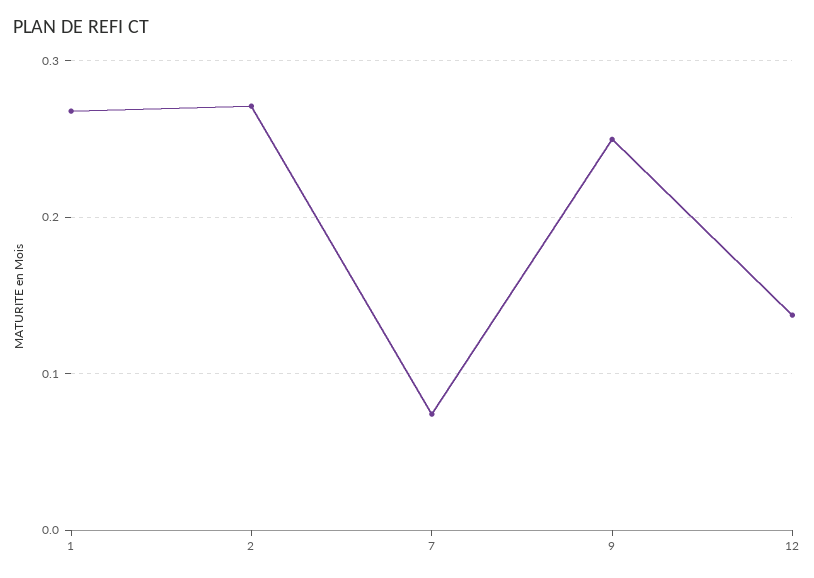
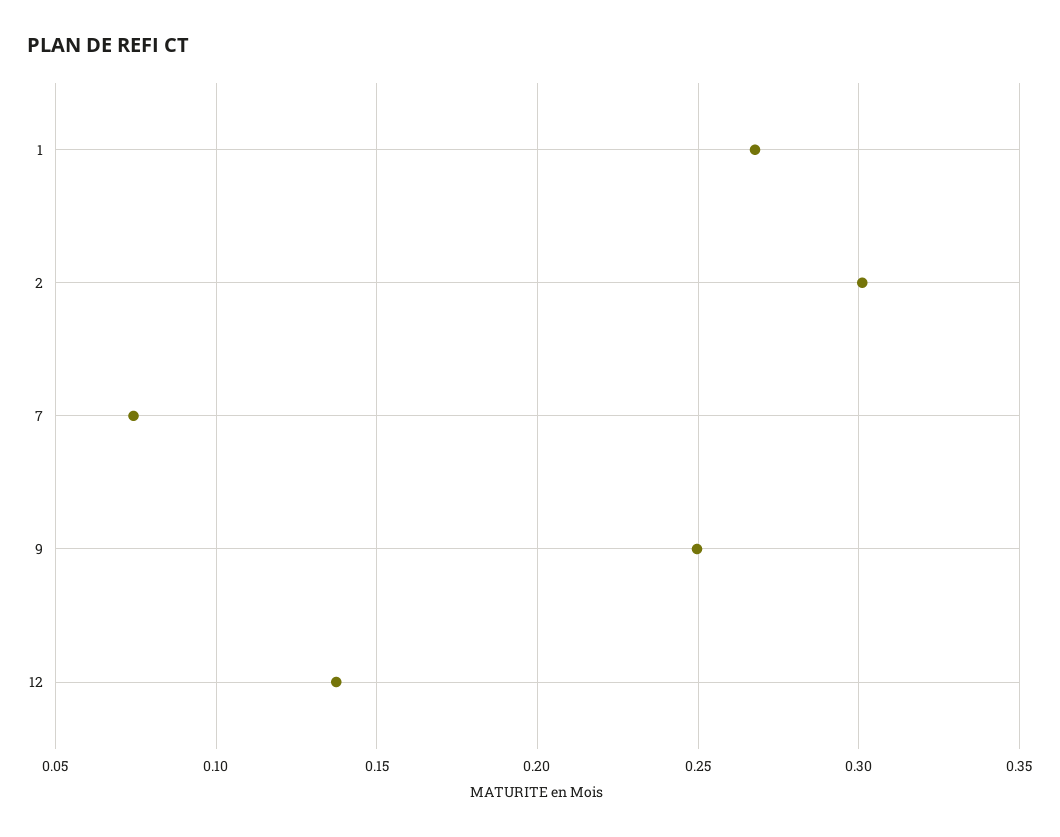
  {
    "1": 0.27,
-   "2": 0.27,
+   "2": 0.3,
    "7": 0.075,
    "9": 0.25,
    "12": 0.135
  }

